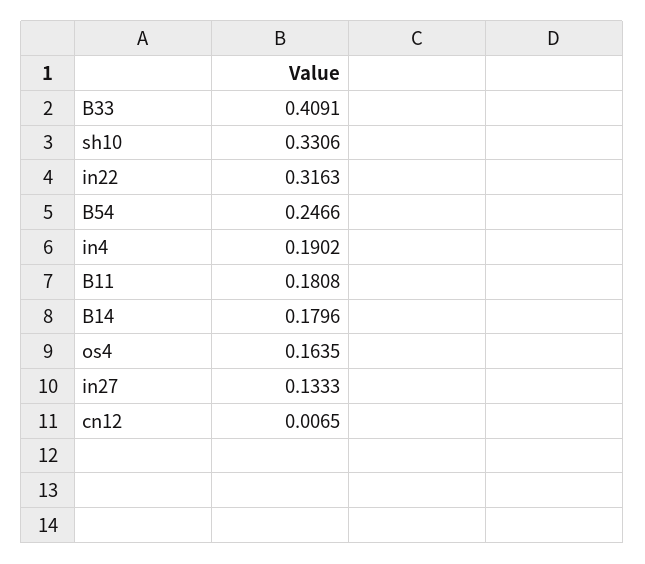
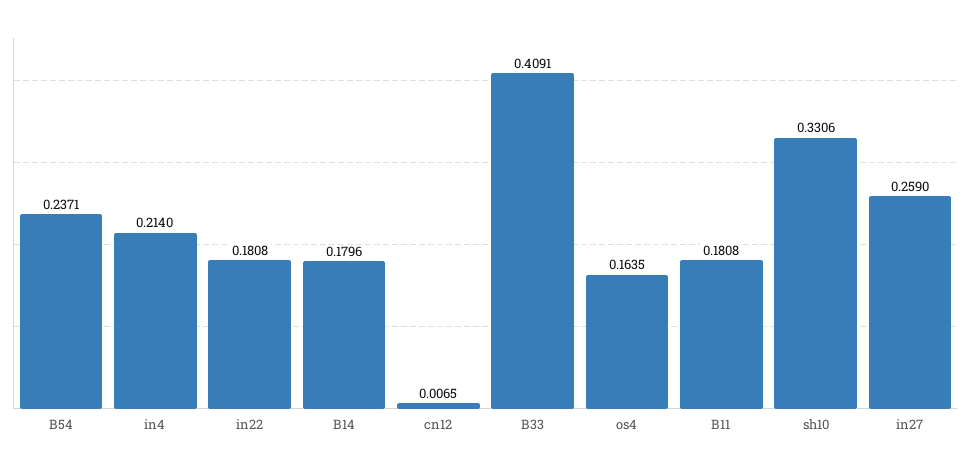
  {
    "B33": 0.4091,
    "sh10": 0.3306,
-   "in22": 0.3163,
+   "in22": 0.1808,
-   "B54": 0.2466,
+   "B54": 0.2371,
-   "in4": 0.1902,
+   "in4": 0.214,
    "B11": 0.1808,
    "B14": 0.1796,
    "os4": 0.1635,
-   "in27": 0.1333,
+   "in27": 0.259,
    "cn12": 0.0065
  }

